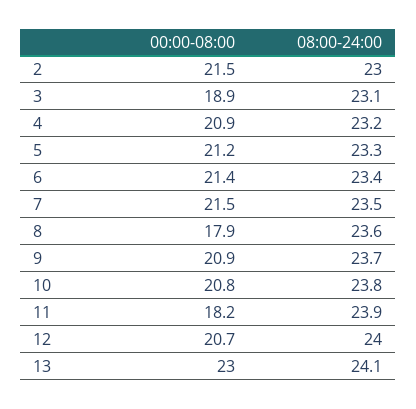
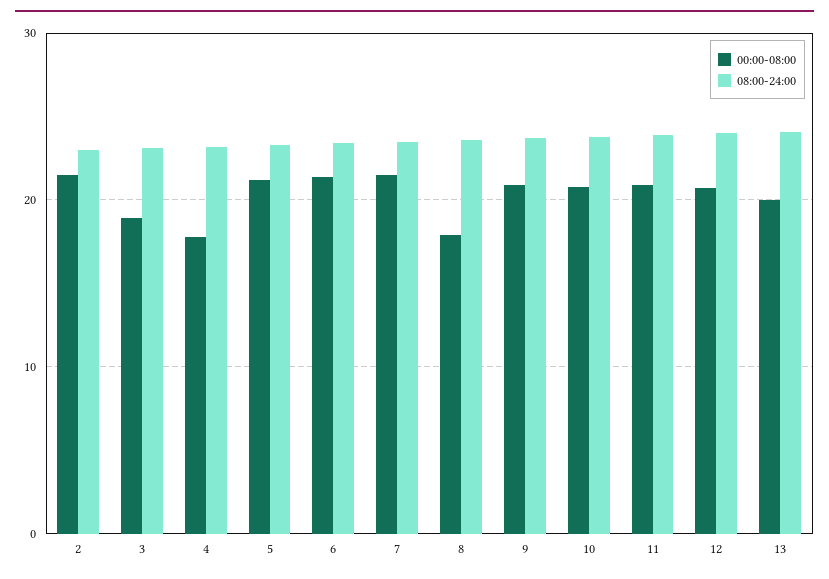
  {
    "00:00-08:00": {
      "2": 21.5,
      "3": 18.9,
-     "4": 20.9,
+     "4": 18,
      "5": 21.2,
      "6": 21.4,
      "7": 21.5,
      "8": 17.9,
      "9": 20.9,
      "10": 20.8,
-     "11": 18.2,
+     "11": 21,
      "12": 20.7,
-     "13": 23
+     "13": 20
    },
    "08:00-24:00": {
      "2": 23,
      "3": 23.1,
      "4": 23.2,
      "5": 23.3,
      "6": 23.4,
      "7": 23.5,
      "8": 23.6,
      "9": 23.7,
      "10": 23.8,
      "11": 23.9,
      "12": 24,
      "13": 24.1
    }
  }

